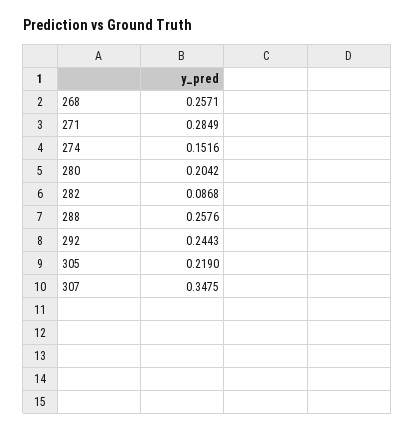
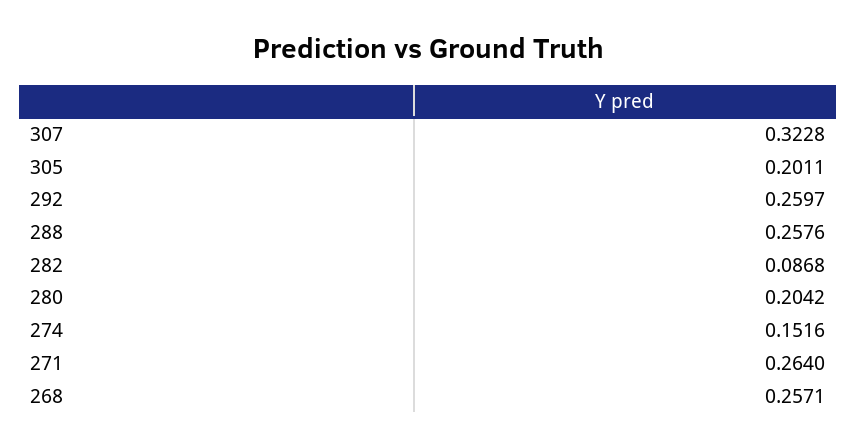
  {
    "268": 0.2571,
-   "271": 0.2849,
+   "271": 0.264,
    "274": 0.1516,
    "280": 0.2042,
    "282": 0.0868,
    "288": 0.2576,
-   "292": 0.2443,
+   "292": 0.2597,
-   "305": 0.219,
+   "305": 0.2011,
-   "307": 0.3475
+   "307": 0.3228
  }

